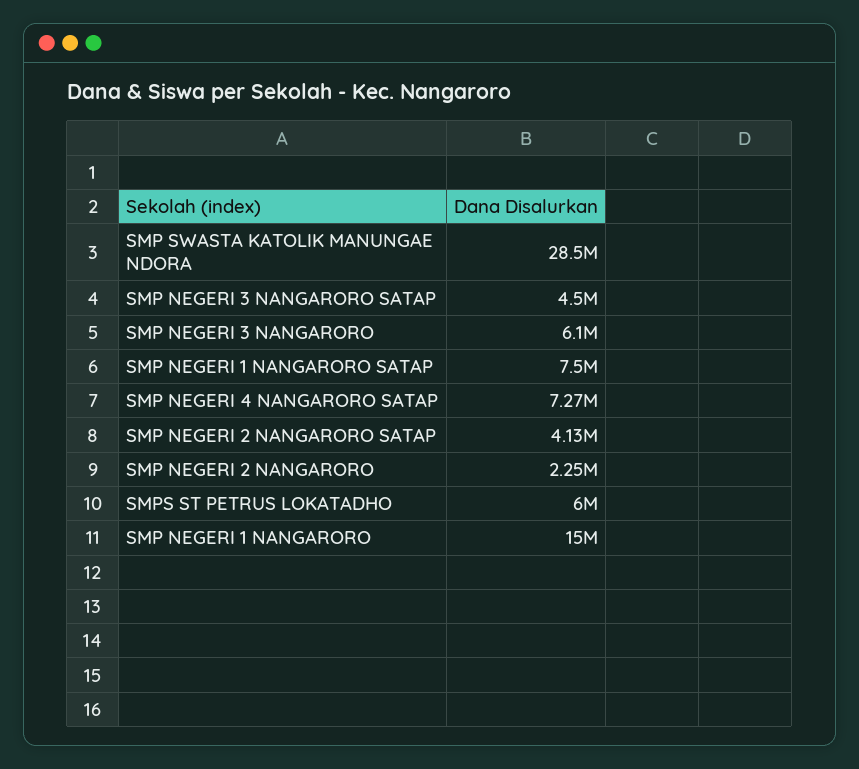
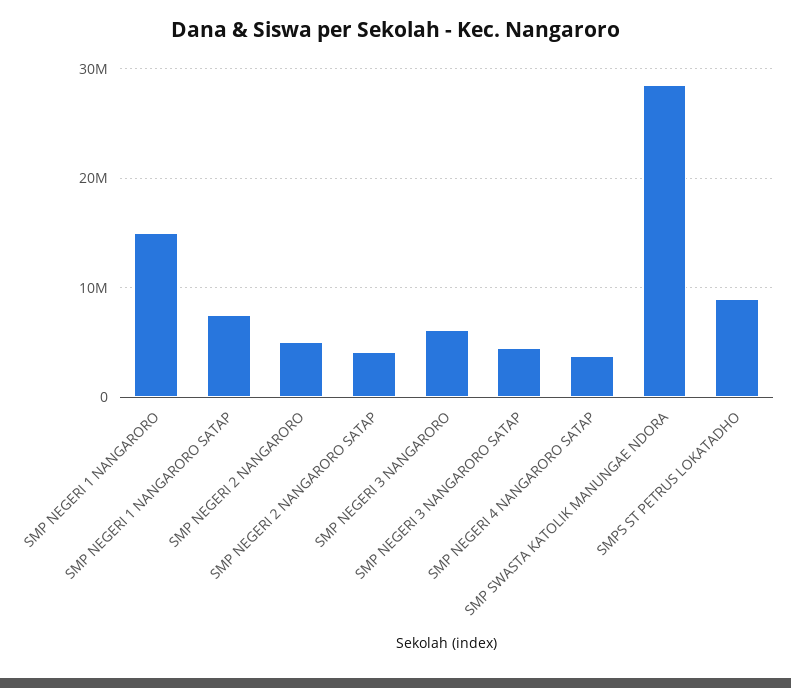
  {
    "SMP SWASTA KATOLIK MANUNGAE NDORA": 28500000,
    "SMP NEGERI 3 NANGARORO SATAP": 4500000,
    "SMP NEGERI 3 NANGARORO": 6100000,
    "SMP NEGERI 1 NANGARORO SATAP": 7500000,
-   "SMP NEGERI 4 NANGARORO SATAP": 7270000,
+   "SMP NEGERI 4 NANGARORO SATAP": 4000000,
    "SMP NEGERI 2 NANGARORO SATAP": 4130000,
-   "SMP NEGERI 2 NANGARORO": 2250000,
+   "SMP NEGERI 2 NANGARORO": 5000000,
-   "SMPS ST PETRUS LOKATADHO": 6000000,
+   "SMPS ST PETRUS LOKATADHO": 9000000,
    "SMP NEGERI 1 NANGARORO": 15000000
  }

